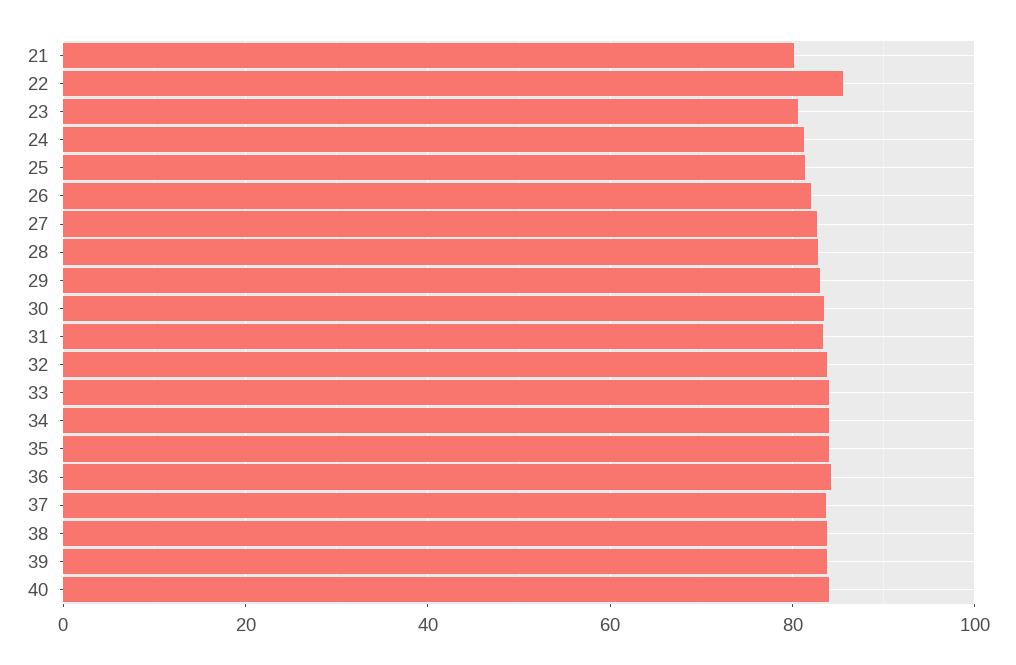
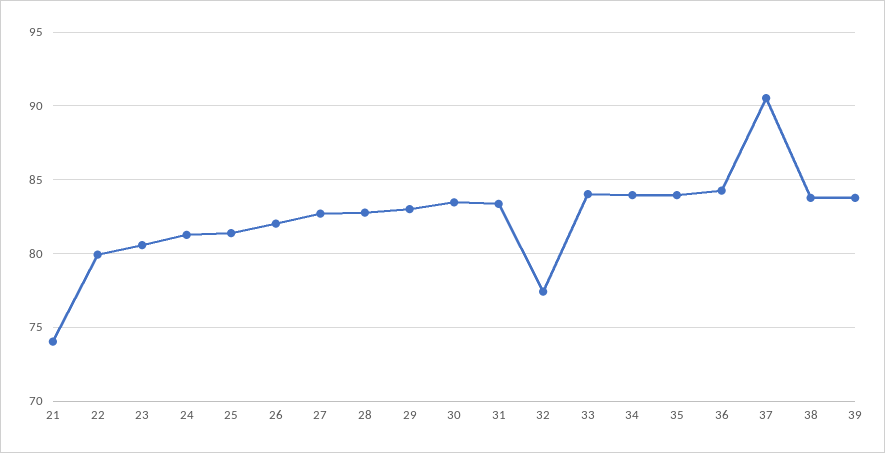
  {
-   "21": 80,
+   "21": 74,
-   "22": 86,
+   "22": 80,
    "23": 80.5,
    "24": 81.5,
    "25": 81.5,
    "26": 82,
    "27": 82.5,
    "28": 83,
    "29": 83,
    "30": 83.5,
    "31": 83.5,
-   "32": 84,
+   "32": 77.5,
    "33": 84,
    "34": 84,
    "35": 84,
    "36": 84.5,
-   "37": 84,
+   "37": 90.5,
    "38": 84,
-   "39": 84,
+   "39": 84
-   "40": 84
  }

